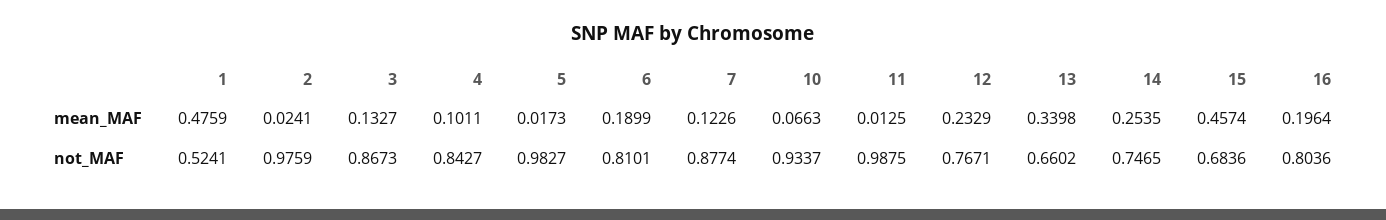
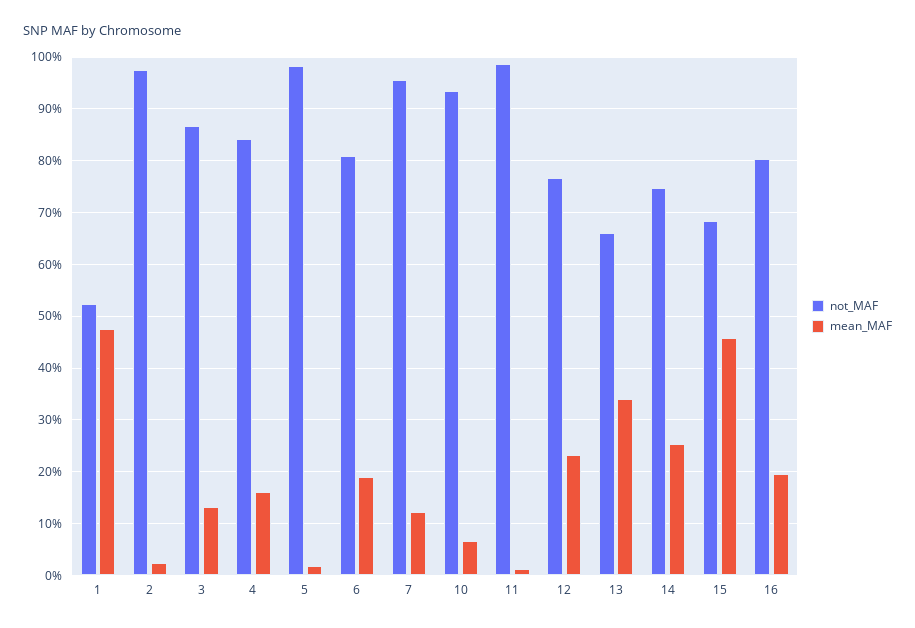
  {
    "mean_MAF": {
      "1": 0.4759,
      "2": 0.0241,
      "3": 0.1327,
-     "4": 0.1011,
+     "4": 0.16,
      "5": 0.0173,
      "6": 0.1899,
      "7": 0.1226,
      "10": 0.0663,
      "11": 0.0125,
      "12": 0.2329,
      "13": 0.3398,
      "14": 0.2535,
      "15": 0.4574,
      "16": 0.1964
    },
    "not_MAF": {
      "1": 0.5241,
      "2": 0.9759,
      "3": 0.8673,
      "4": 0.8427,
      "5": 0.9827,
      "6": 0.8101,
-     "7": 0.8774,
+     "7": 0.96,
      "10": 0.9337,
      "11": 0.9875,
      "12": 0.7671,
      "13": 0.6602,
      "14": 0.7465,
      "15": 0.6836,
      "16": 0.8036
    }
  }

